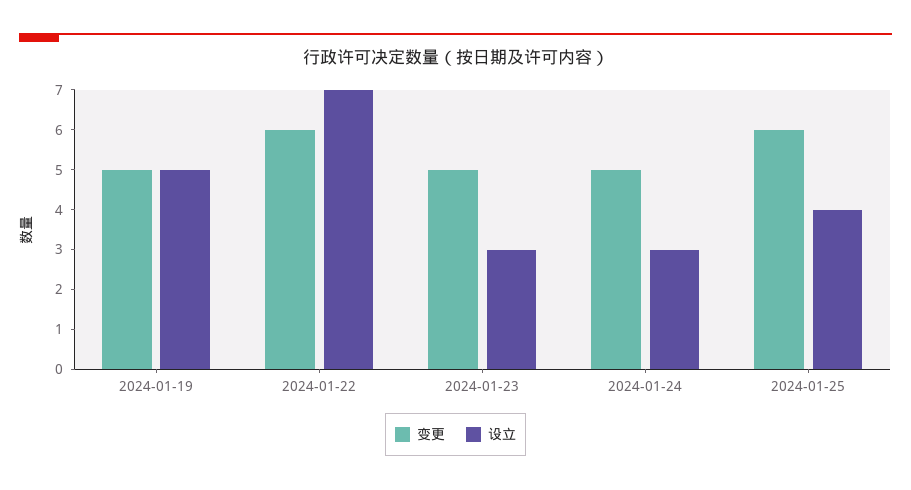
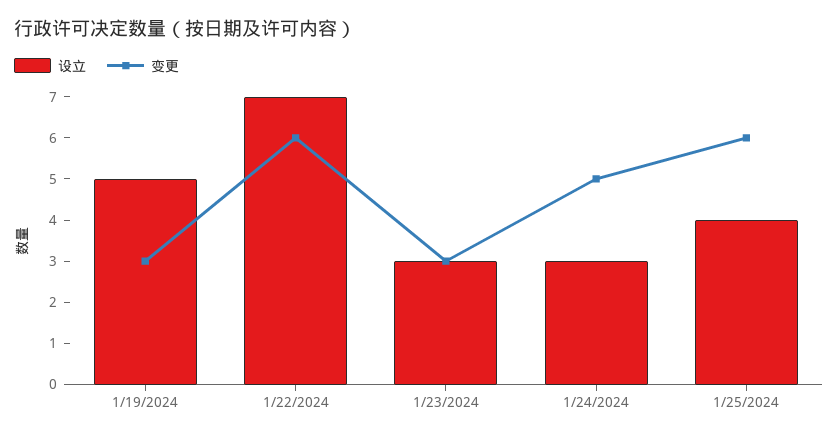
  {
    "变更": {
-     "2024-01-19": 5,
+     "2024-01-19": 3,
      "2024-01-22": 6,
-     "2024-01-23": 5,
+     "2024-01-23": 3,
      "2024-01-24": 5,
      "2024-01-25": 6
    },
    "设立": {
      "2024-01-19": 5,
      "2024-01-22": 7,
      "2024-01-23": 3,
      "2024-01-24": 3,
      "2024-01-25": 4
    }
  }

